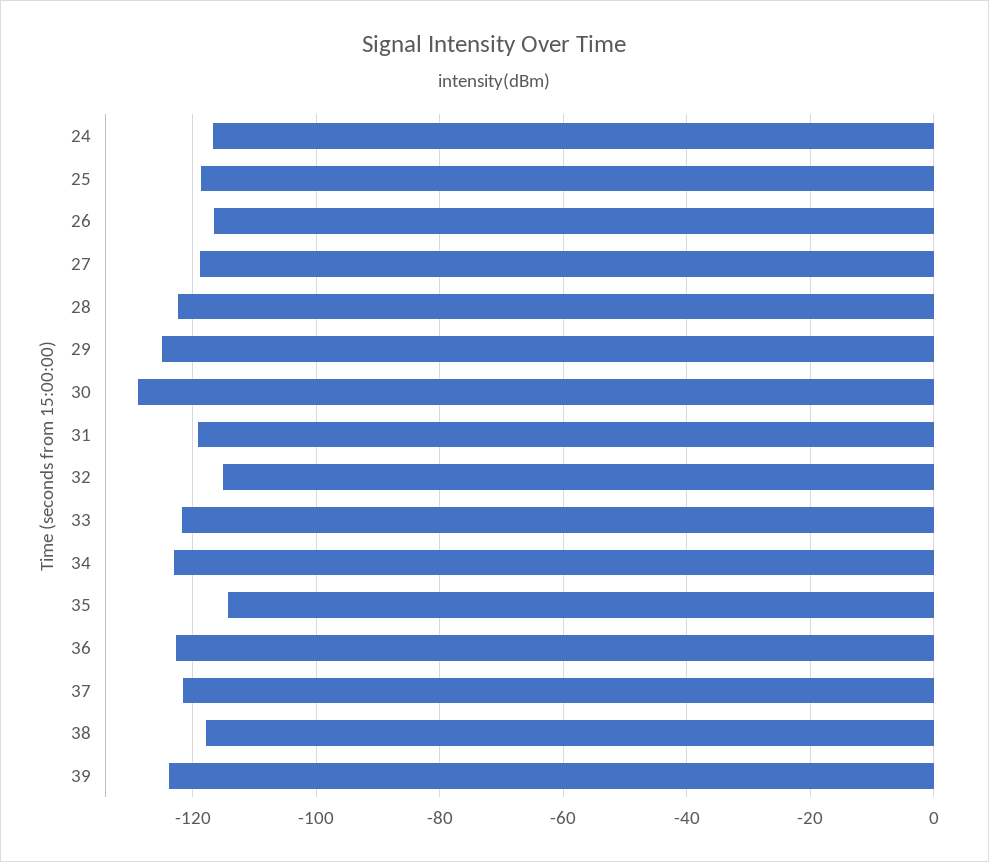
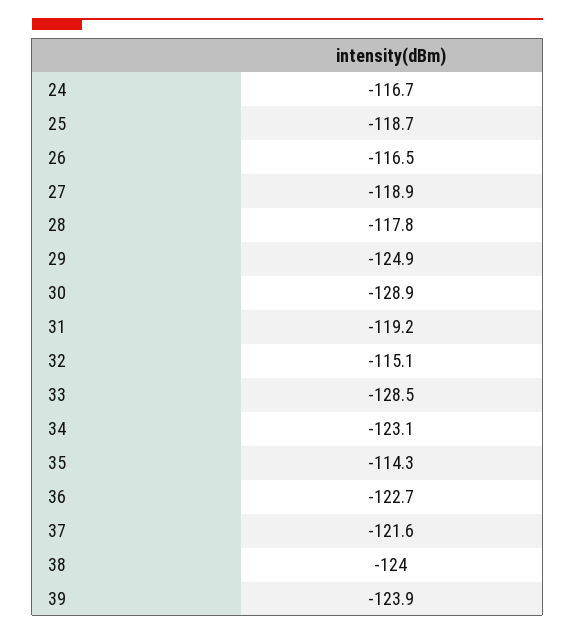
  {
    "24": -116.7,
    "25": -118.7,
    "26": -116.5,
    "27": -118.9,
-   "28": -122,
+   "28": -117.8,
    "29": -124.9,
    "30": -128.9,
    "31": -119.2,
    "32": -115.1,
-   "33": -122,
+   "33": -128.5,
    "34": -123.1,
    "35": -114.3,
    "36": -122.7,
    "37": -121.6,
-   "38": -118,
+   "38": -124,
    "39": -123.9
  }

